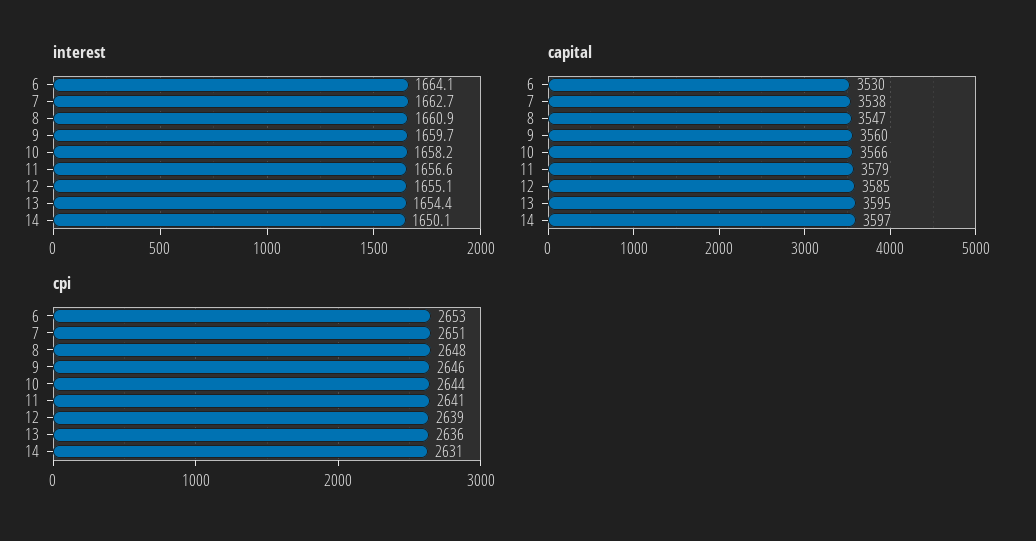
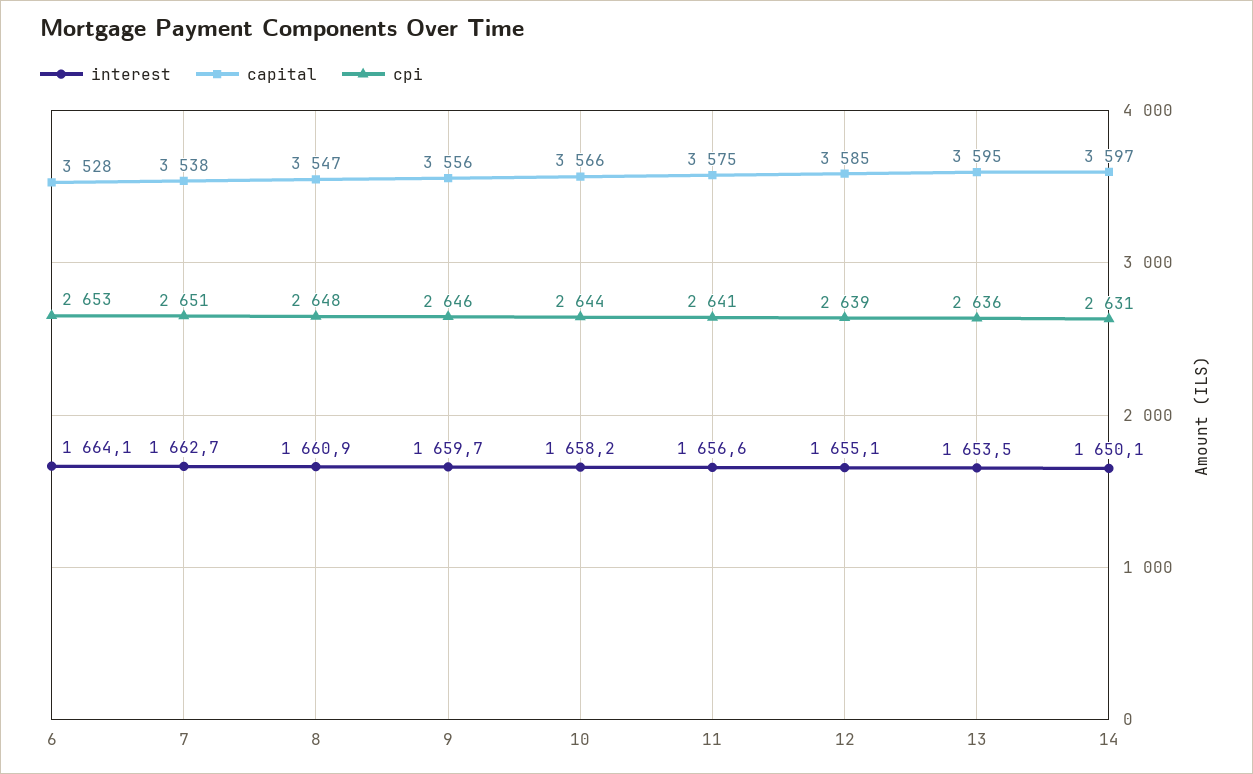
  {
    "interest": {
      "6": 1664.1,
      "7": 1662.7,
      "8": 1660.9,
      "9": 1659.7,
      "10": 1658.2,
      "11": 1656.6,
      "12": 1655.1,
-     "13": 1654.4,
+     "13": 1653.5,
      "14": 1650.1
    },
    "capital": {
-     "6": 3530,
+     "6": 3528,
      "7": 3538,
      "8": 3547,
-     "9": 3560,
+     "9": 3556,
      "10": 3566,
-     "11": 3579,
+     "11": 3575,
      "12": 3585,
      "13": 3595,
      "14": 3597
    },
    "cpi": {
      "6": 2653,
      "7": 2651,
      "8": 2648,
      "9": 2646,
      "10": 2644,
      "11": 2641,
      "12": 2639,
      "13": 2636,
      "14": 2631
    }
  }

